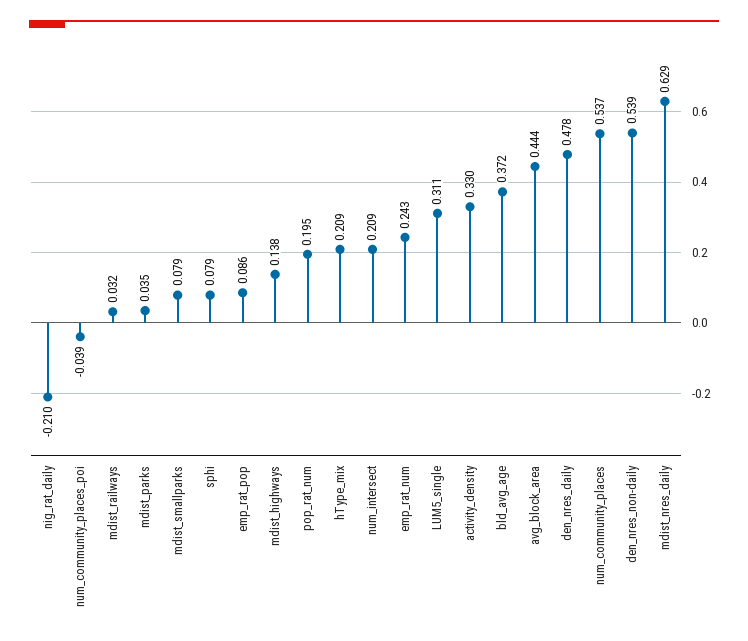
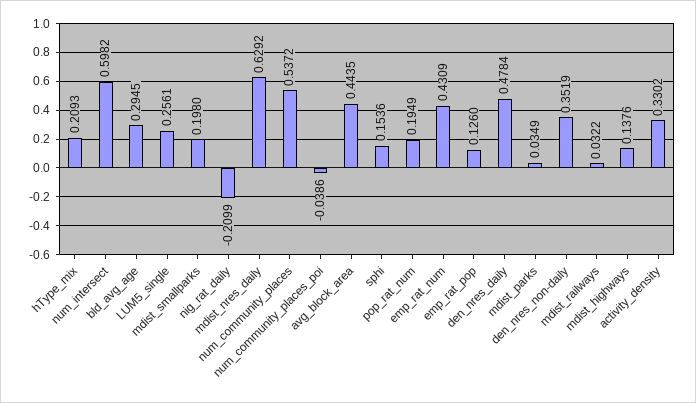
  {
    "nig_rat_daily": -0.2099,
    "num_community_places_poi": -0.0386,
    "mdist_railways": 0.0322,
    "mdist_parks": 0.0349,
-   "mdist_smallparks": 0.079,
+   "mdist_smallparks": 0.198,
-   "sphi": 0.079,
+   "sphi": 0.1536,
-   "emp_rat_pop": 0.086,
+   "emp_rat_pop": 0.126,
    "mdist_highways": 0.1376,
    "pop_rat_num": 0.1949,
    "hType_mix": 0.2093,
-   "num_intersect": 0.209,
+   "num_intersect": 0.5982,
-   "emp_rat_num": 0.243,
+   "emp_rat_num": 0.4309,
-   "LUM5_single": 0.311,
+   "LUM5_single": 0.2561,
    "activity_density": 0.3302,
-   "bld_avg_age": 0.372,
+   "bld_avg_age": 0.2945,
    "avg_block_area": 0.4435,
    "den_nres_daily": 0.4784,
    "num_community_places": 0.5372,
-   "den_nres_non-daily": 0.539,
+   "den_nres_non-daily": 0.3519,
    "mdist_nres_daily": 0.6292
  }

